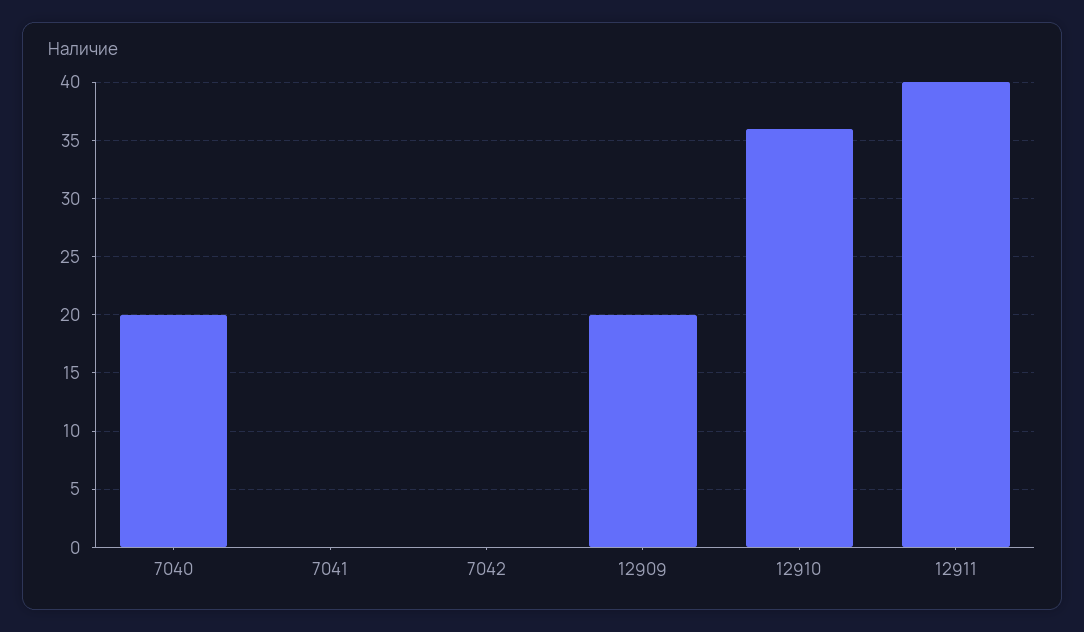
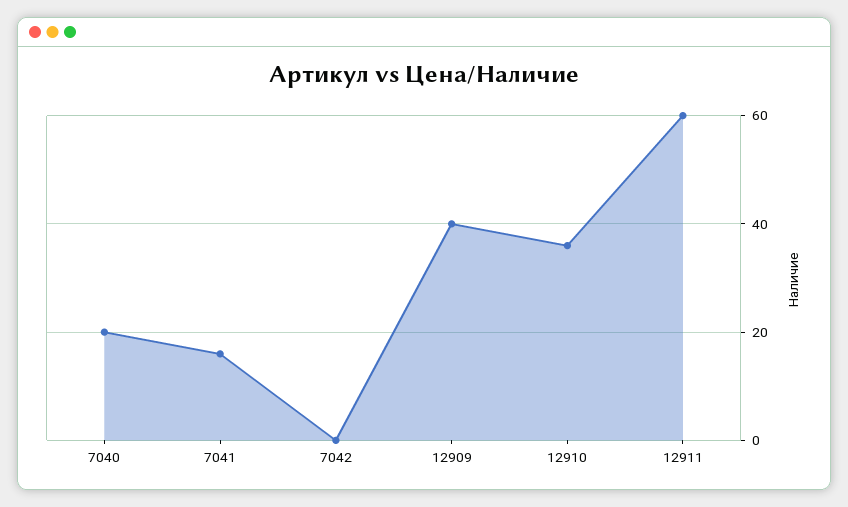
  {
    "7040": 20,
-   "7041": 0,
+   "7041": 15,
    "7042": 0,
-   "12909": 20,
+   "12909": 40,
    "12910": 36,
-   "12911": 40
+   "12911": 60
  }

